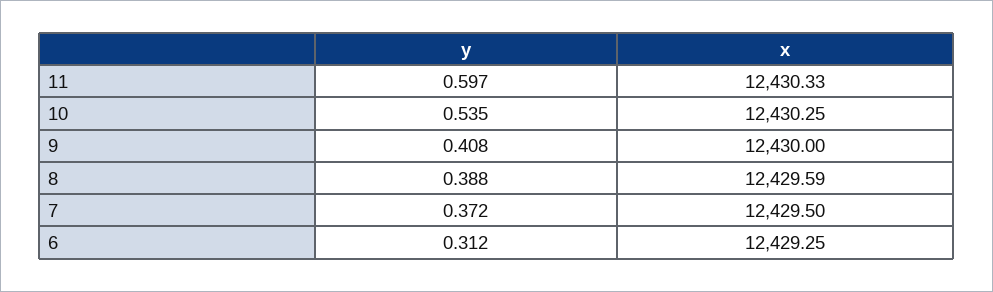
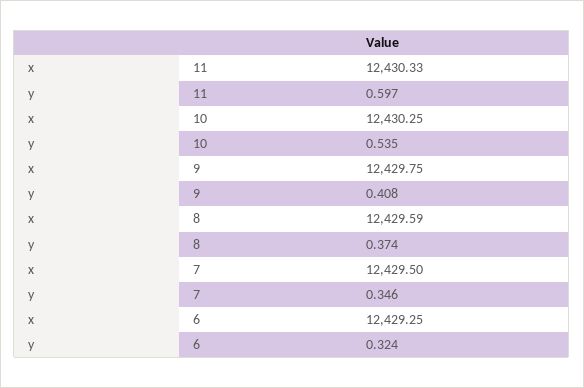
  {
    "y": {
      "11": 0.597,
      "10": 0.535,
      "9": 0.408,
-     "8": 0.388,
+     "8": 0.374,
-     "7": 0.372,
+     "7": 0.346,
-     "6": 0.312
+     "6": 0.324
    },
    "x": {
      "11": 12430.33,
      "10": 12430.25,
-     "9": 12430,
+     "9": 12429.75,
      "8": 12429.59,
      "7": 12429.5,
      "6": 12429.25
    }
  }

